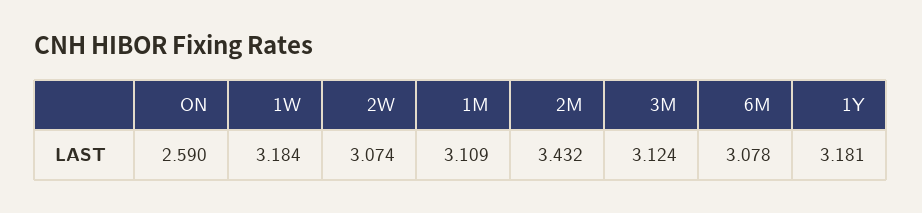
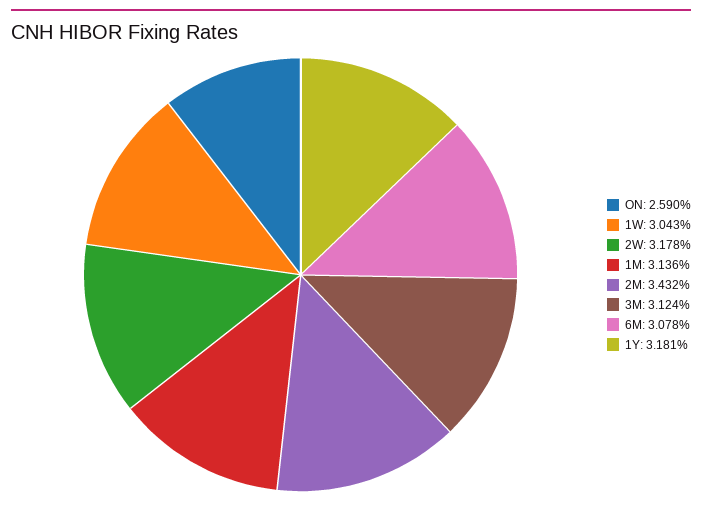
  {
    "ON": 2.59,
-   "1W": 3.184,
+   "1W": 3.043,
-   "2W": 3.074,
+   "2W": 3.178,
-   "1M": 3.109,
+   "1M": 3.136,
    "2M": 3.432,
    "3M": 3.124,
    "6M": 3.078,
    "1Y": 3.181
  }

